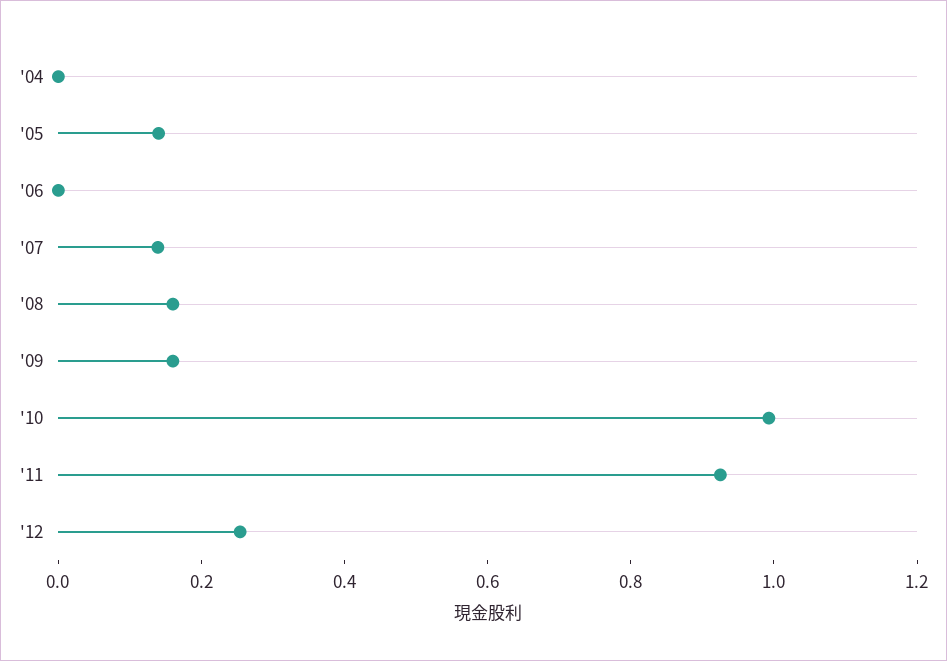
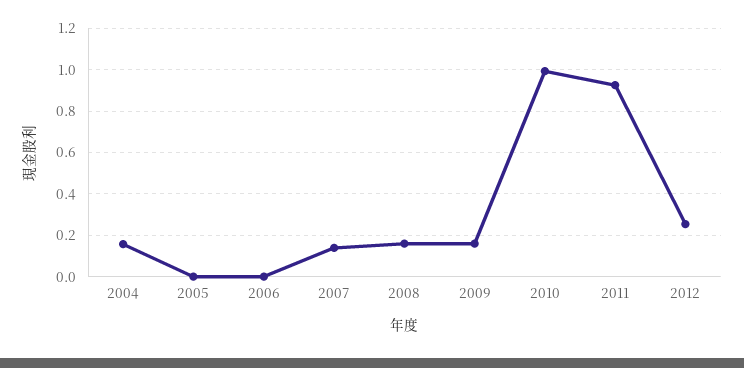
  {
-   "'04": 0,
+   "'04": 0.15,
-   "'05": 0.15,
+   "'05": 0,
    "'06": 0,
    "'07": 0.15,
    "'08": 0.15,
    "'09": 0.15,
    "'10": 1,
    "'11": 0.95,
    "'12": 0.25
  }

